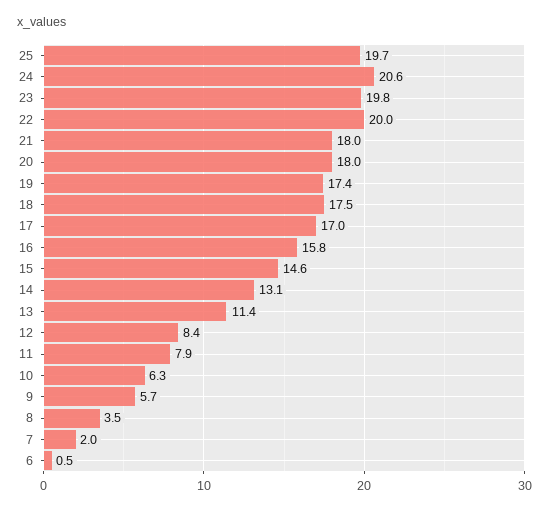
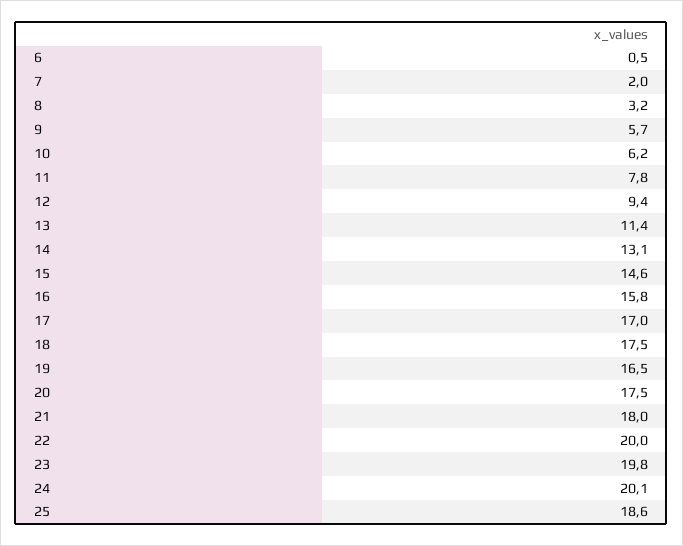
  {
-   "25": 19.7,
+   "25": 18.6,
-   "24": 20.6,
+   "24": 20.1,
    "23": 19.8,
    "22": 20,
    "21": 18,
-   "20": 18,
+   "20": 17.5,
-   "19": 17.4,
+   "19": 16.5,
    "18": 17.5,
    "17": 17,
    "16": 15.8,
    "15": 14.6,
    "14": 13.1,
    "13": 11.4,
-   "12": 8.4,
+   "12": 9.4,
-   "11": 7.9,
+   "11": 7.8,
-   "10": 6.3,
+   "10": 6.2,
    "9": 5.7,
-   "8": 3.5,
+   "8": 3.2,
    "7": 2,
    "6": 0.5
  }

